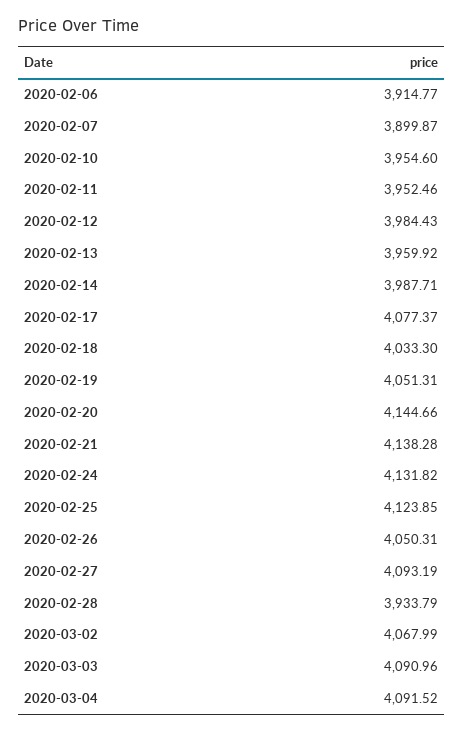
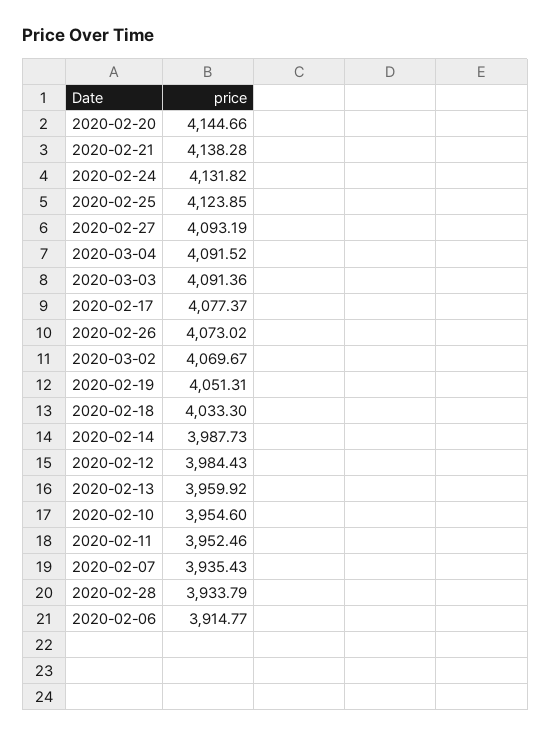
  {
    "2020-02-06": 3914.77,
-   "2020-02-07": 3899.87,
+   "2020-02-07": 3935.43,
    "2020-02-10": 3954.6,
    "2020-02-11": 3952.46,
    "2020-02-12": 3984.43,
    "2020-02-13": 3959.92,
-   "2020-02-14": 3987.71,
+   "2020-02-14": 3987.73,
    "2020-02-17": 4077.37,
    "2020-02-18": 4033.3,
    "2020-02-19": 4051.31,
    "2020-02-20": 4144.66,
    "2020-02-21": 4138.28,
    "2020-02-24": 4131.82,
    "2020-02-25": 4123.85,
-   "2020-02-26": 4050.31,
+   "2020-02-26": 4073.02,
    "2020-02-27": 4093.19,
    "2020-02-28": 3933.79,
-   "2020-03-02": 4067.99,
+   "2020-03-02": 4069.67,
-   "2020-03-03": 4090.96,
+   "2020-03-03": 4091.36,
    "2020-03-04": 4091.52
  }

